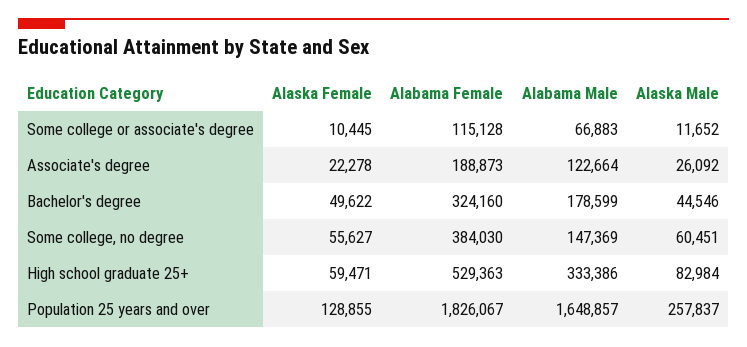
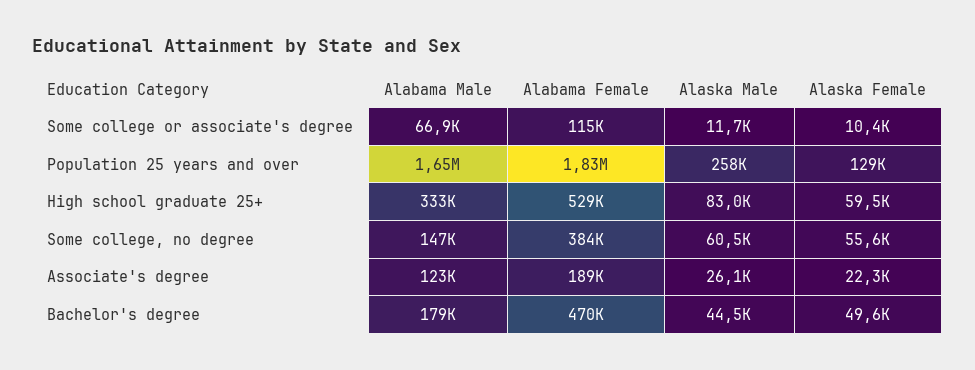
  {
    "Alaska Female": {
      "Some college or associate's degree": 10445,
      "Associate's degree": 22278,
      "Bachelor's degree": 49622,
      "Some college, no degree": 55627,
      "High school graduate 25+": 59471,
      "Population 25 years and over": 128855
    },
    "Alabama Female": {
      "Some college or associate's degree": 115128,
      "Associate's degree": 188873,
-     "Bachelor's degree": 324160,
+     "Bachelor's degree": 470000,
      "Some college, no degree": 384030,
      "High school graduate 25+": 529363,
      "Population 25 years and over": 1826067
    },
    "Alabama Male": {
      "Some college or associate's degree": 66883,
      "Associate's degree": 122664,
      "Bachelor's degree": 178599,
      "Some college, no degree": 147369,
      "High school graduate 25+": 333386,
      "Population 25 years and over": 1648857
    },
    "Alaska Male": {
      "Some college or associate's degree": 11652,
      "Associate's degree": 26092,
      "Bachelor's degree": 44546,
      "Some college, no degree": 60451,
      "High school graduate 25+": 82984,
      "Population 25 years and over": 257837
    }
  }

